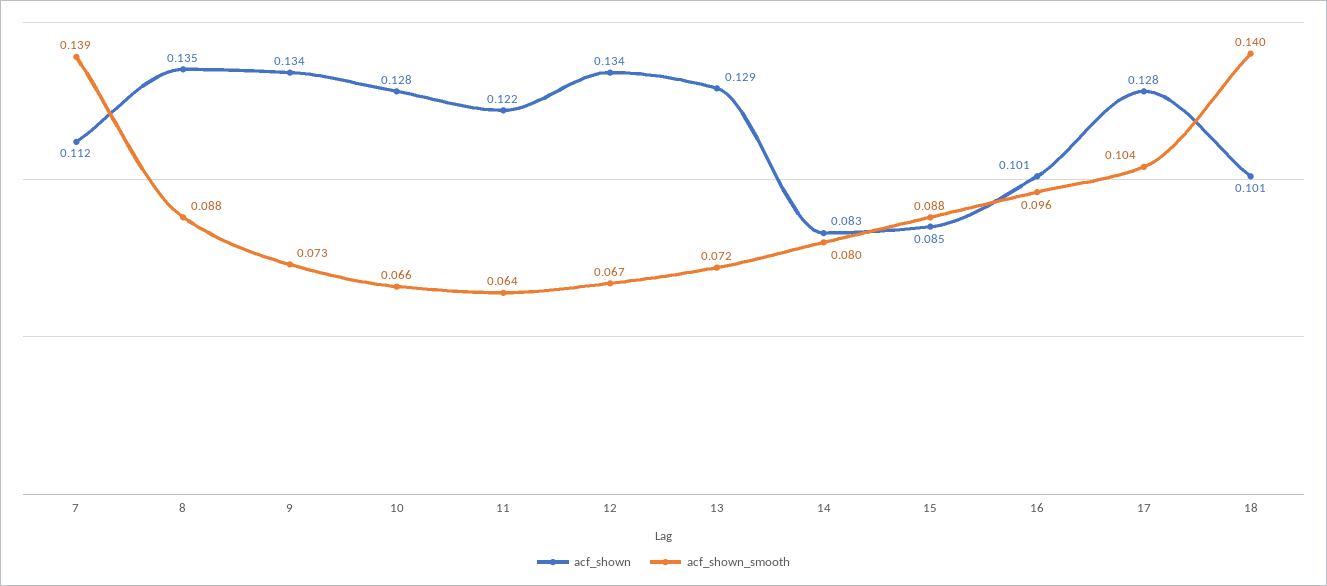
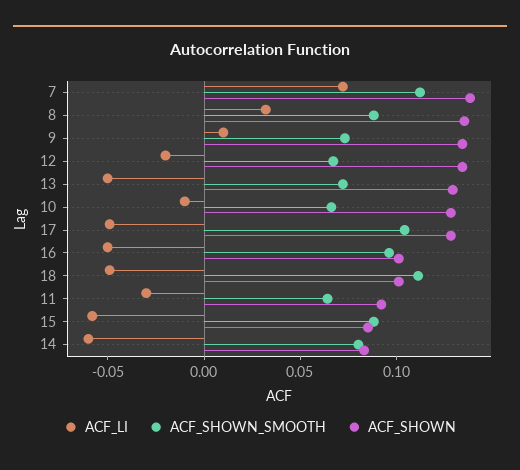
  {
    "acf_shown": {
-     "7": 0.112,
+     "7": 0.14,
      "8": 0.135,
      "9": 0.134,
      "10": 0.128,
-     "11": 0.122,
+     "11": 0.09,
      "12": 0.134,
      "13": 0.129,
      "14": 0.083,
      "15": 0.085,
      "16": 0.101,
      "17": 0.128,
      "18": 0.101
    },
    "acf_shown_smooth": {
-     "7": 0.139,
+     "7": 0.11,
      "8": 0.088,
      "9": 0.073,
      "10": 0.066,
      "11": 0.064,
      "12": 0.067,
      "13": 0.072,
      "14": 0.08,
      "15": 0.088,
      "16": 0.096,
      "17": 0.104,
-     "18": 0.14
+     "18": 0.11
-   }
+   },
+   "ACF_LI": {
+     "7": 0.07,
+     "8": 0.03,
+     "9": 0.01,
+     "12": -0.02,
+     "13": -0.05,
+     "10": -0.01,
+     "17": -0.05,
+     "16": -0.05,
+     "18": -0.05,
+     "11": -0.03,
+     "15": -0.06,
+     "14": -0.06
+   }
  }

